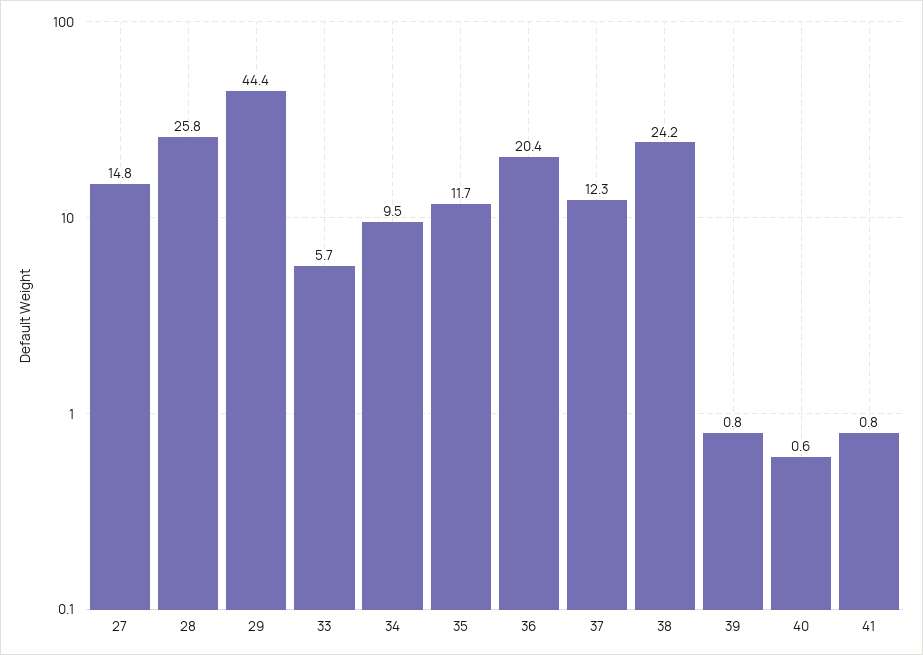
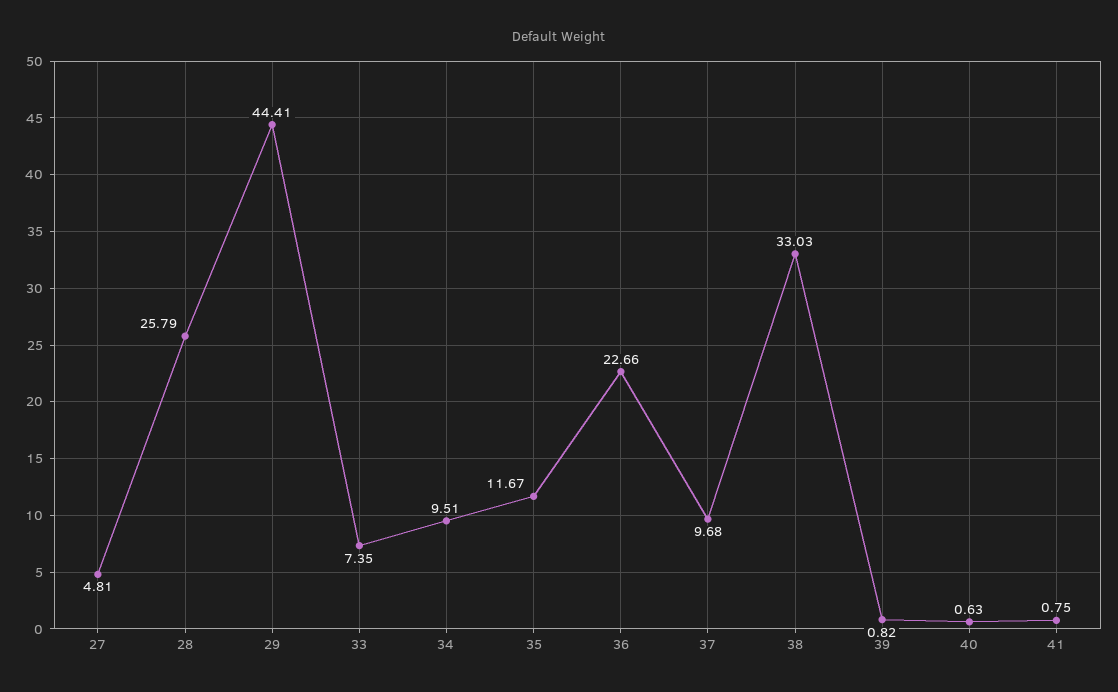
  {
-   "27": 14.8,
+   "27": 4.81,
    "28": 25.79,
    "29": 44.41,
-   "33": 5.7,
+   "33": 7.35,
    "34": 9.51,
    "35": 11.67,
-   "36": 20.4,
+   "36": 22.66,
-   "37": 12.3,
+   "37": 9.68,
-   "38": 24.2,
+   "38": 33.03,
    "39": 0.82,
    "40": 0.63,
    "41": 0.75
  }

